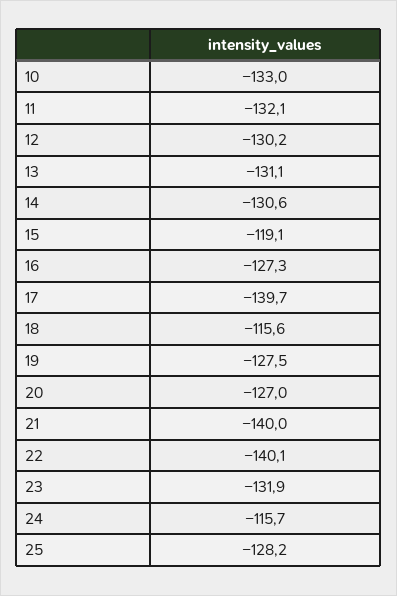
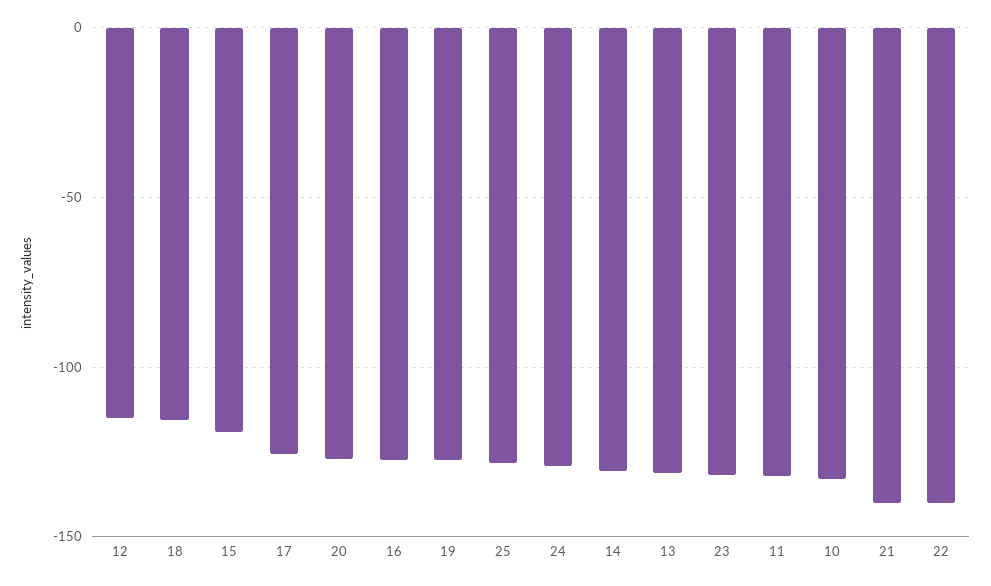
  {
    "10": -133,
    "11": -132.1,
-   "12": -130.2,
+   "12": -115,
    "13": -131.1,
    "14": -130.6,
    "15": -119.1,
    "16": -127.3,
-   "17": -139.7,
+   "17": -125,
    "18": -115.6,
    "19": -127.5,
    "20": -127,
    "21": -140,
    "22": -140.1,
    "23": -131.9,
-   "24": -115.7,
+   "24": -130,
    "25": -128.2
  }

